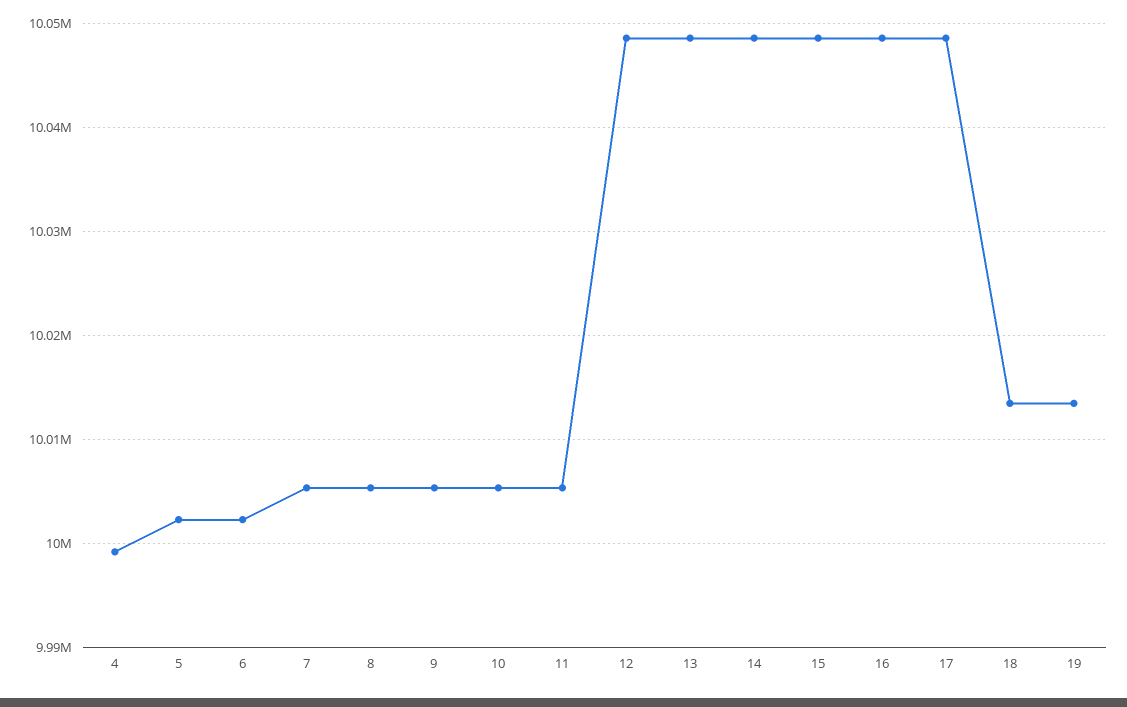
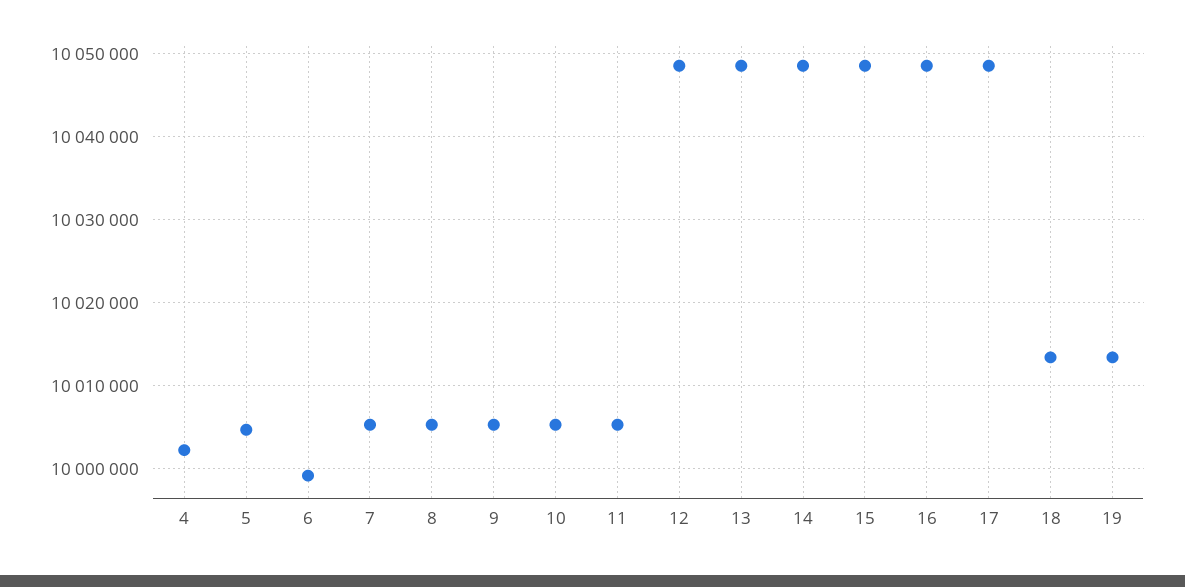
  {
-   "4": 9999000,
+   "4": 10002000,
-   "5": 10002000,
+   "5": 10005000,
-   "6": 10002000,
+   "6": 9999000,
    "7": 10005000,
    "8": 10005000,
    "9": 10005000,
    "10": 10005000,
    "11": 10005000,
    "12": 10049000,
    "13": 10049000,
    "14": 10049000,
    "15": 10049000,
    "16": 10049000,
    "17": 10049000,
    "18": 10013000,
    "19": 10013000
  }

